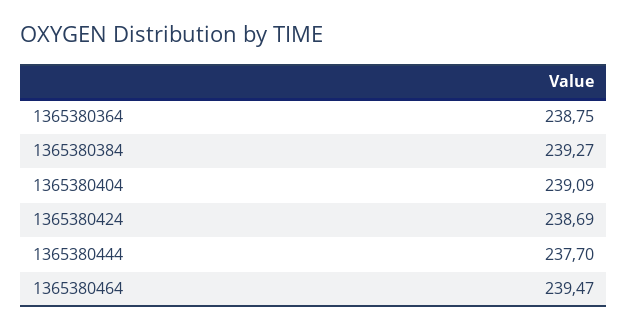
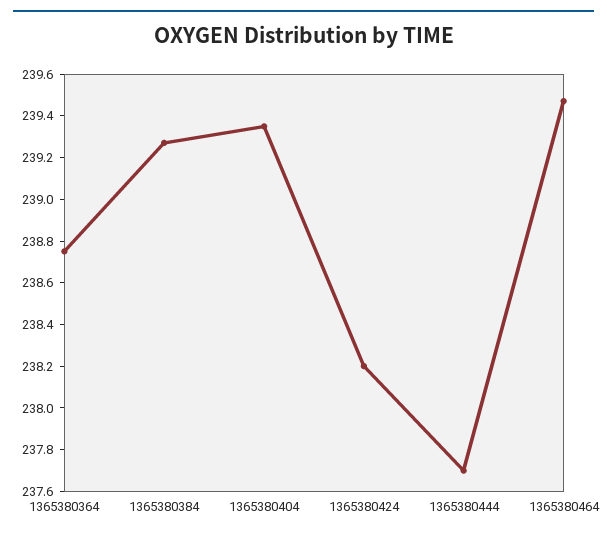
  {
    "1365380364": 238.75,
    "1365380384": 239.27,
-   "1365380404": 239.09,
+   "1365380404": 239.35,
-   "1365380424": 238.69,
+   "1365380424": 238.2,
    "1365380444": 237.7,
    "1365380464": 239.47
  }

